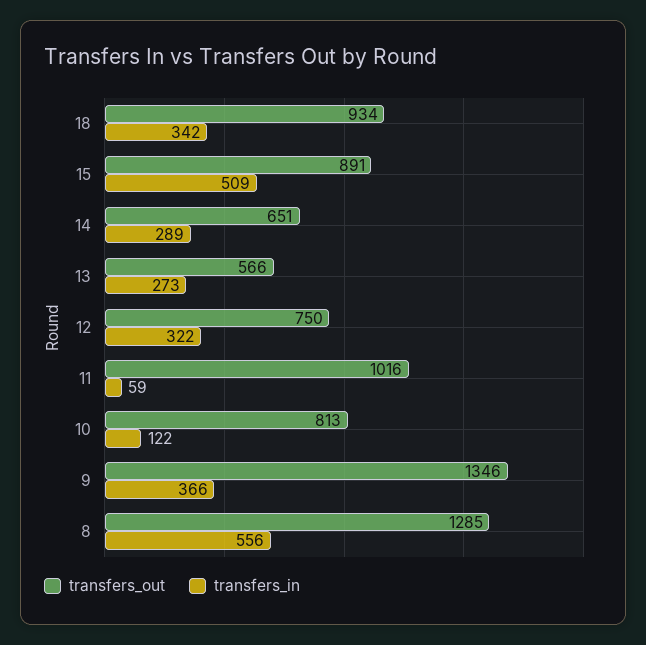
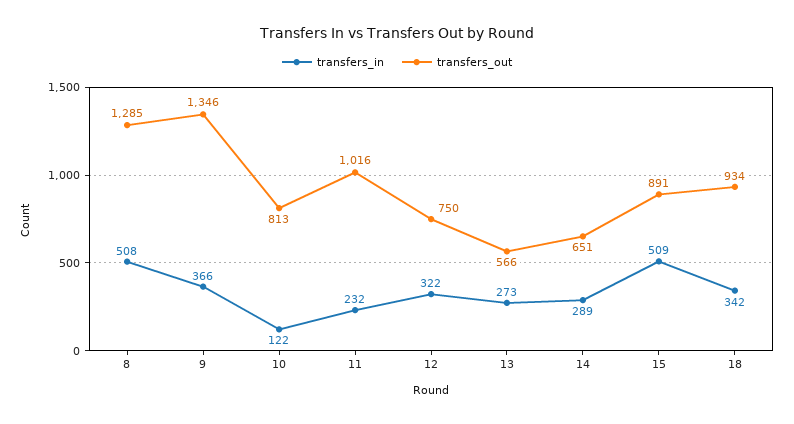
  {
    "transfers_out": {
      "18": 934,
      "15": 891,
      "14": 651,
      "13": 566,
      "12": 750,
      "11": 1016,
      "10": 813,
      "9": 1346,
      "8": 1285
    },
    "transfers_in": {
      "18": 342,
      "15": 509,
      "14": 289,
      "13": 273,
      "12": 322,
-     "11": 59,
+     "11": 232,
      "10": 122,
      "9": 366,
-     "8": 556
+     "8": 508
    }
  }

